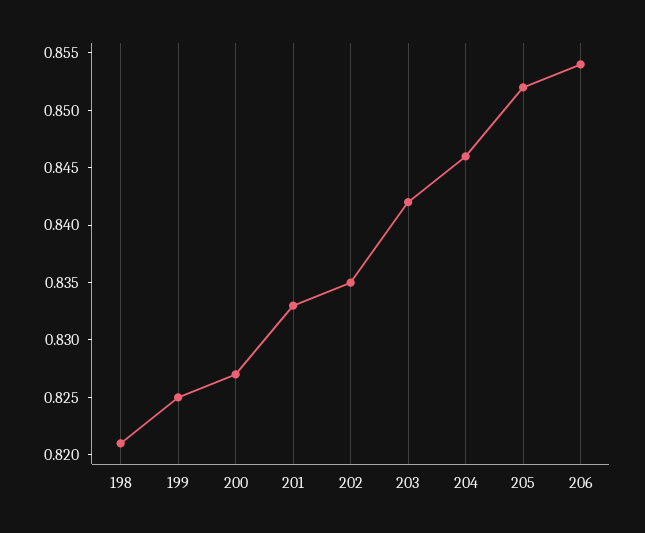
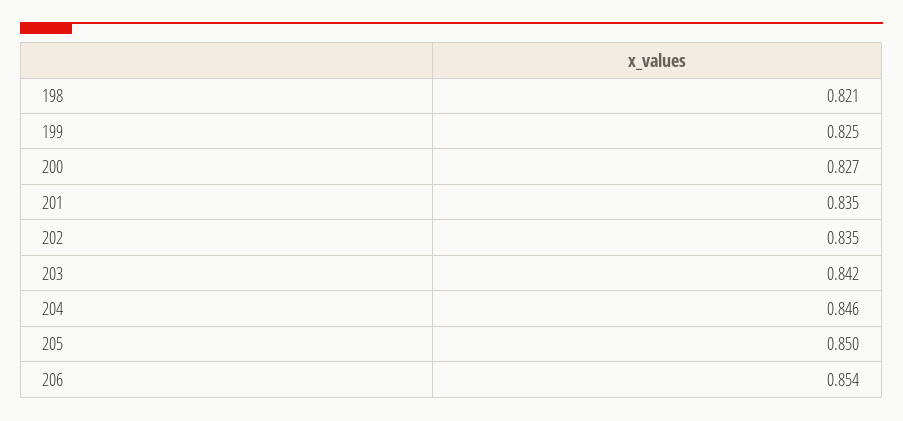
  {
    "198": 0.821,
    "199": 0.825,
    "200": 0.827,
-   "201": 0.833,
+   "201": 0.835,
    "202": 0.835,
    "203": 0.842,
    "204": 0.846,
-   "205": 0.852,
+   "205": 0.85,
    "206": 0.854
  }

